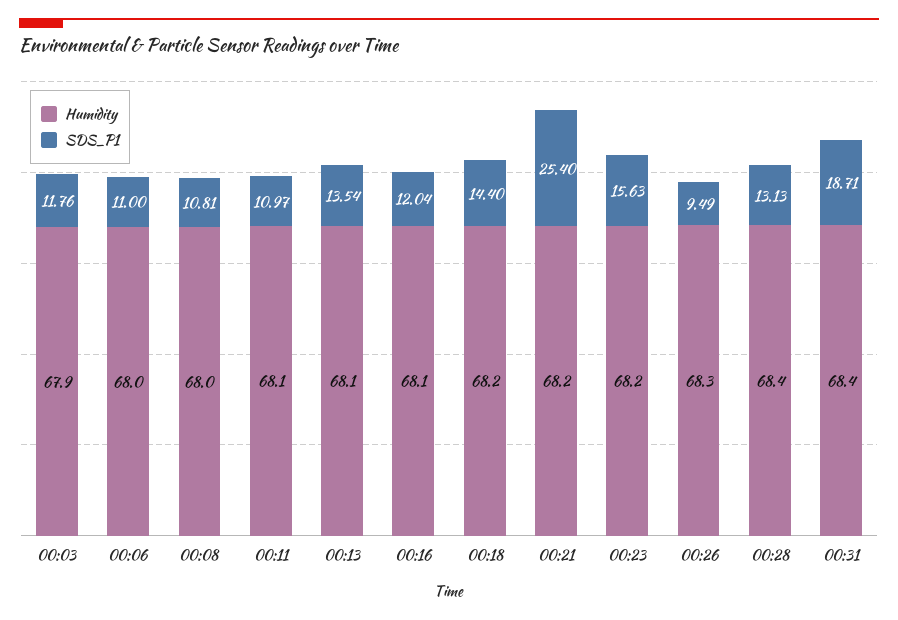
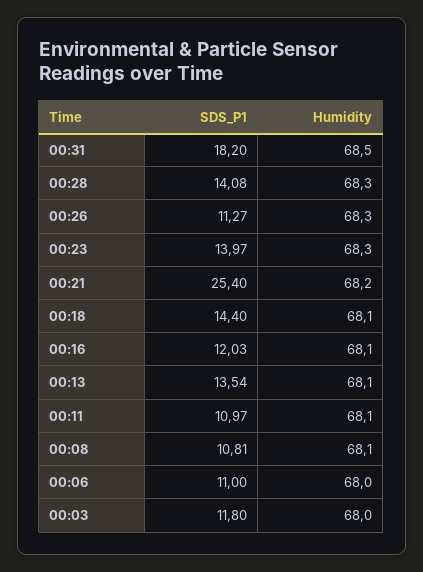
  {
    "Humidity": {
-     "00:03": 67.9,
+     "00:03": 68,
      "00:06": 68,
-     "00:08": 68,
+     "00:08": 68.1,
      "00:11": 68.1,
      "00:13": 68.1,
      "00:16": 68.1,
-     "00:18": 68.2,
+     "00:18": 68.1,
      "00:21": 68.2,
-     "00:23": 68.2,
+     "00:23": 68.3,
      "00:26": 68.3,
-     "00:28": 68.4,
+     "00:28": 68.3,
-     "00:31": 68.4
+     "00:31": 68.5
    },
    "SDS_P1": {
-     "00:03": 11.76,
+     "00:03": 11.8,
      "00:06": 11,
      "00:08": 10.81,
      "00:11": 10.97,
      "00:13": 13.54,
-     "00:16": 12.04,
+     "00:16": 12.03,
      "00:18": 14.4,
      "00:21": 25.4,
-     "00:23": 15.63,
+     "00:23": 13.97,
-     "00:26": 9.49,
+     "00:26": 11.27,
-     "00:28": 13.13,
+     "00:28": 14.08,
-     "00:31": 18.71
+     "00:31": 18.2
    }
  }

